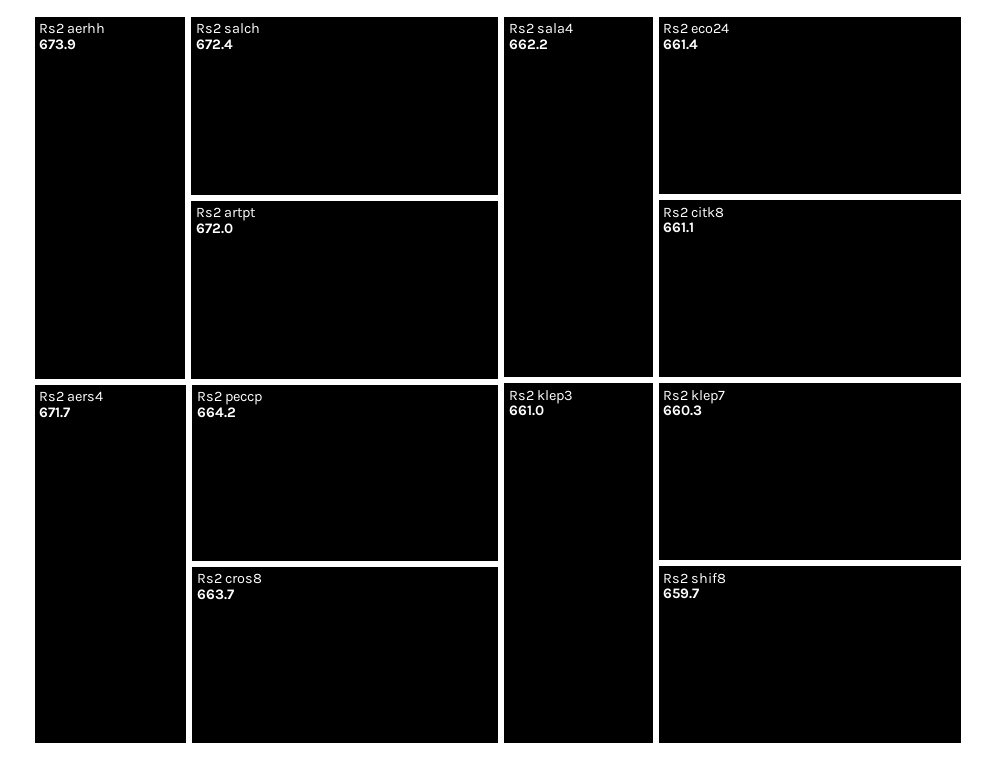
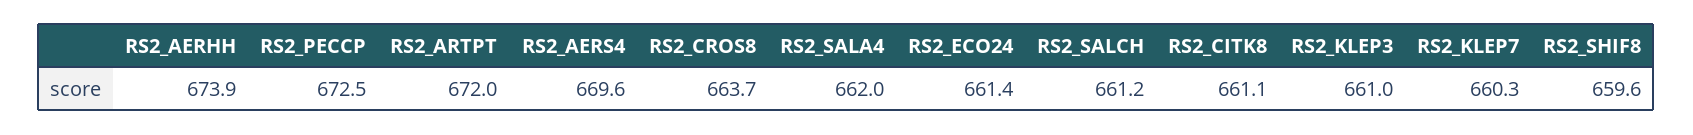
  {
    "Rs2 aerhh": 673.9,
-   "Rs2 salch": 672.4,
+   "Rs2 salch": 661.2,
    "Rs2 artpt": 672,
-   "Rs2 aers4": 671.7,
+   "Rs2 aers4": 669.6,
-   "Rs2 peccp": 664.2,
+   "Rs2 peccp": 672.5,
    "Rs2 cros8": 663.7,
-   "Rs2 sala4": 662.2,
+   "Rs2 sala4": 662,
    "Rs2 eco24": 661.4,
    "Rs2 citk8": 661.1,
    "Rs2 klep3": 661,
    "Rs2 klep7": 660.3,
-   "Rs2 shif8": 659.7
+   "Rs2 shif8": 659.6
  }

